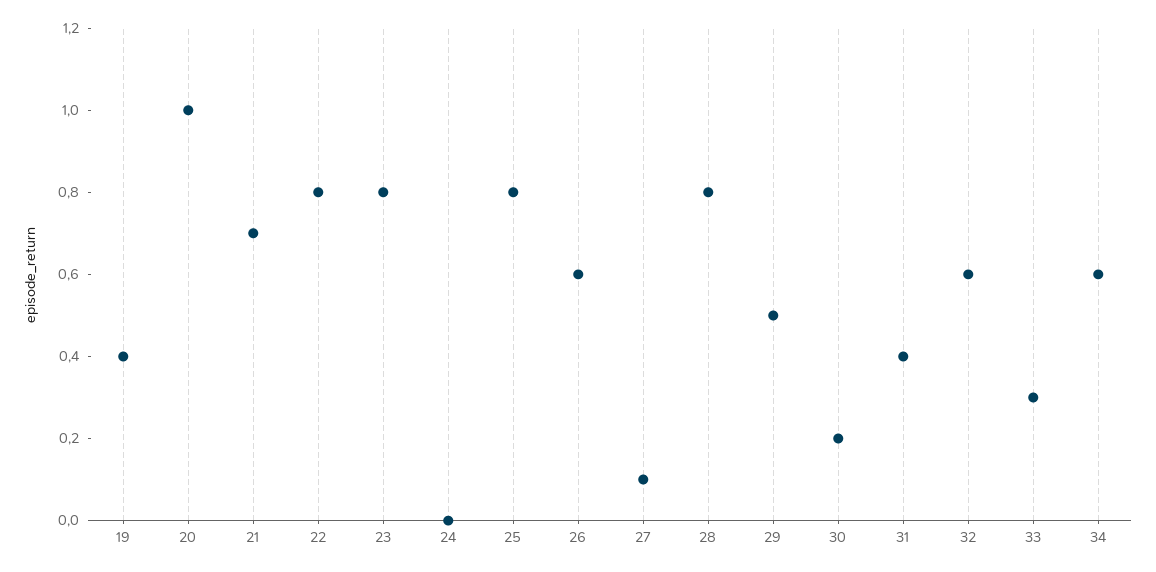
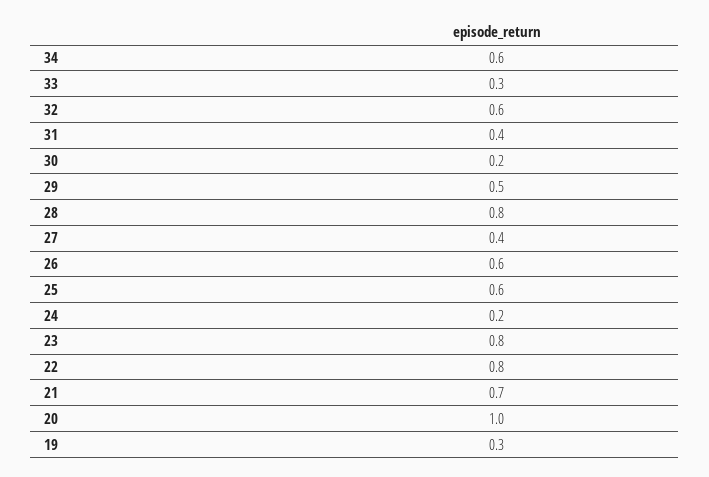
  {
-   "19": 0.4,
+   "19": 0.3,
    "20": 1,
    "21": 0.7,
    "22": 0.8,
    "23": 0.8,
-   "24": 0,
+   "24": 0.2,
-   "25": 0.8,
+   "25": 0.6,
    "26": 0.6,
-   "27": 0.1,
+   "27": 0.4,
    "28": 0.8,
    "29": 0.5,
    "30": 0.2,
    "31": 0.4,
    "32": 0.6,
    "33": 0.3,
    "34": 0.6
  }

